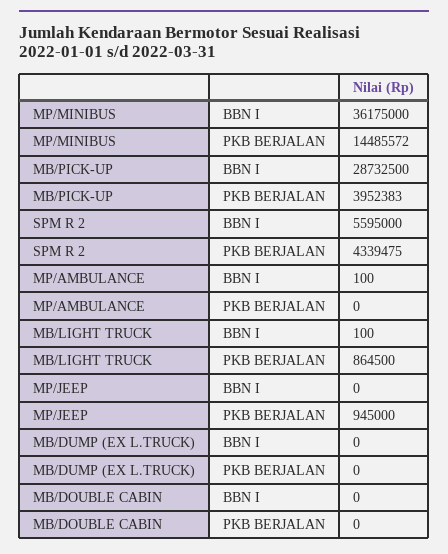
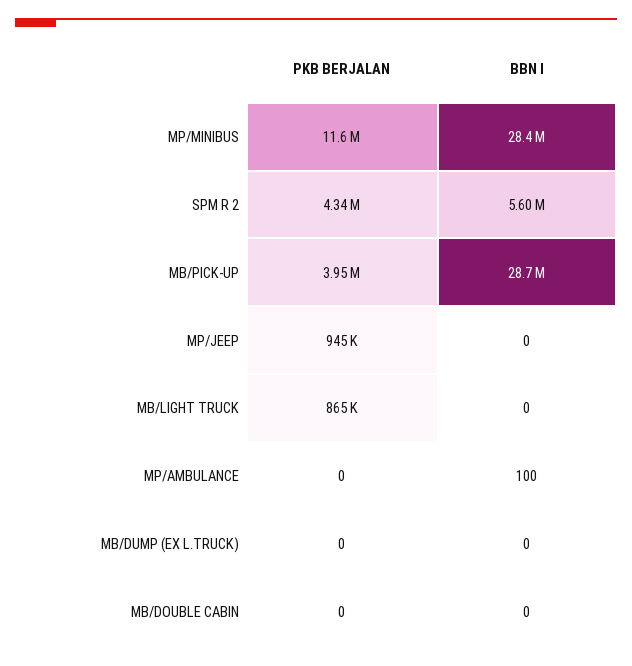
  {
    "MP/MINIBUS": {
-     "BBN I": 36175000,
+     "BBN I": 28400000,
-     "PKB BERJALAN": 14485572
+     "PKB BERJALAN": 11600000
    },
    "MB/PICK-UP": {
      "BBN I": 28732500,
      "PKB BERJALAN": 3952383
    },
    "SPM R 2": {
      "BBN I": 5595000,
      "PKB BERJALAN": 4339475
    },
    "MP/AMBULANCE": {
      "BBN I": 100,
      "PKB BERJALAN": 0
    },
    "MB/LIGHT TRUCK": {
-     "BBN I": 100,
+     "BBN I": 0,
      "PKB BERJALAN": 864500
    },
    "MP/JEEP": {
      "BBN I": 0,
      "PKB BERJALAN": 945000
    },
    "MB/DUMP (EX L.TRUCK)": {
      "BBN I": 0,
      "PKB BERJALAN": 0
    },
    "MB/DOUBLE CABIN": {
      "BBN I": 0,
      "PKB BERJALAN": 0
    }
  }

